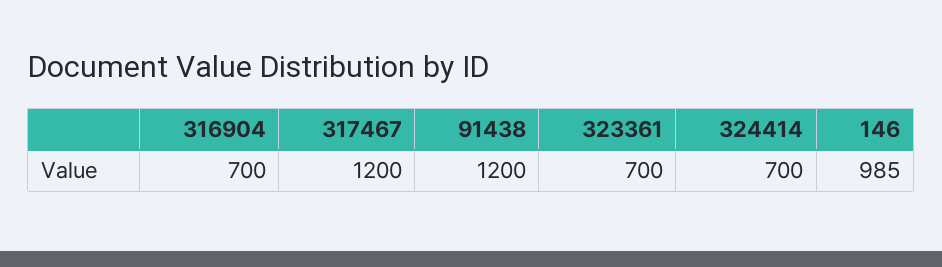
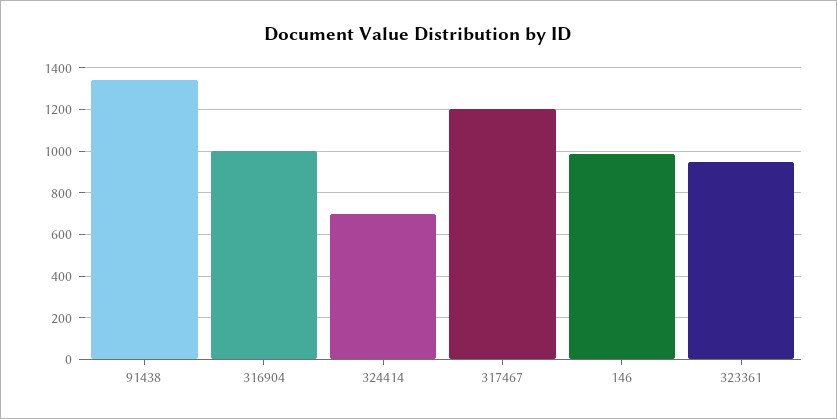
  {
-   "316904": 700,
+   "316904": 1000,
    "317467": 1200,
-   "91438": 1200,
+   "91438": 1350,
-   "323361": 700,
+   "323361": 950,
    "324414": 700,
    "146": 985
  }

